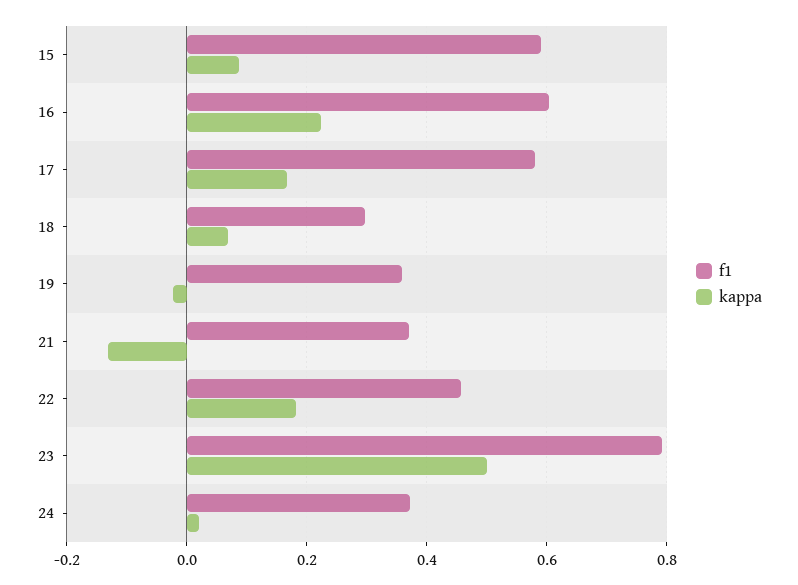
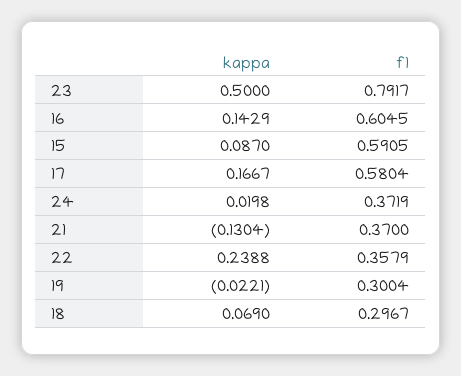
  {
    "f1": {
      "15": 0.5905,
      "16": 0.6045,
      "17": 0.5804,
      "18": 0.2967,
-     "19": 0.36,
+     "19": 0.3004,
      "21": 0.37,
-     "22": 0.46,
+     "22": 0.3579,
      "23": 0.7917,
      "24": 0.3719
    },
    "kappa": {
      "15": 0.087,
-     "16": 0.22,
+     "16": 0.1429,
      "17": 0.1667,
      "18": 0.069,
      "19": -0.0221,
      "21": -0.1304,
-     "22": 0.18,
+     "22": 0.2388,
      "23": 0.5,
      "24": 0.0198
    }
  }

